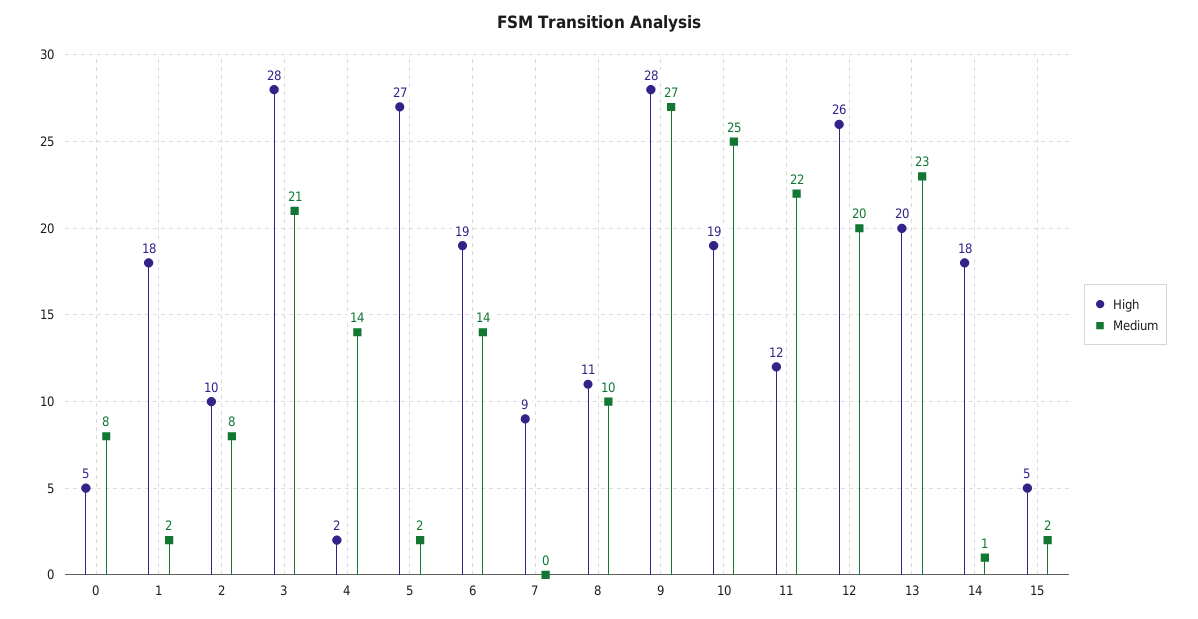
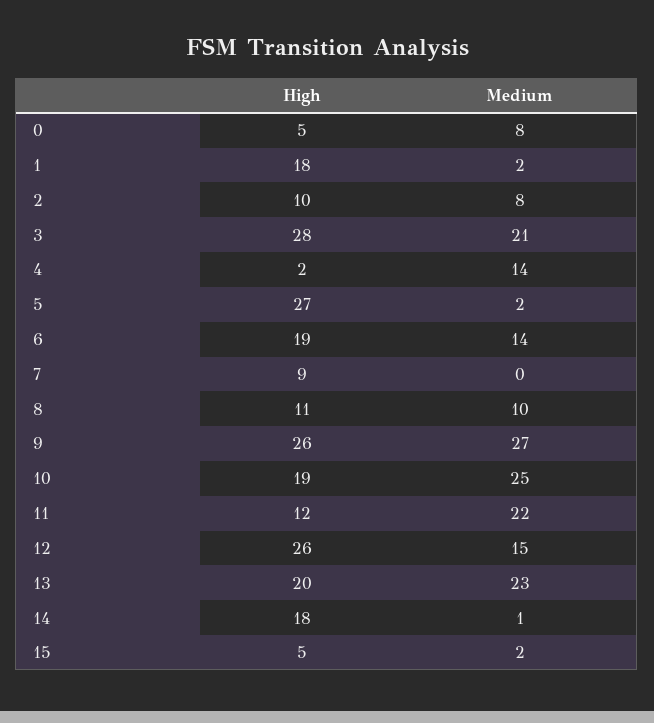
  {
    "High": {
      "0": 5,
      "1": 18,
      "2": 10,
      "3": 28,
      "4": 2,
      "5": 27,
      "6": 19,
      "7": 9,
      "8": 11,
-     "9": 28,
+     "9": 26,
      "10": 19,
      "11": 12,
      "12": 26,
      "13": 20,
      "14": 18,
      "15": 5
    },
    "Medium": {
      "0": 8,
      "1": 2,
      "2": 8,
      "3": 21,
      "4": 14,
      "5": 2,
      "6": 14,
      "7": 0,
      "8": 10,
      "9": 27,
      "10": 25,
      "11": 22,
-     "12": 20,
+     "12": 15,
      "13": 23,
      "14": 1,
      "15": 2
    }
  }

